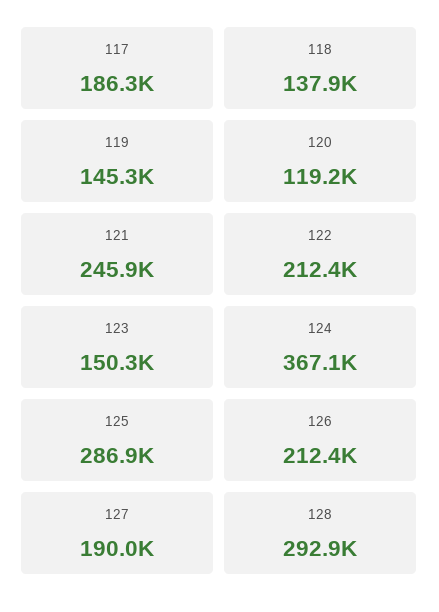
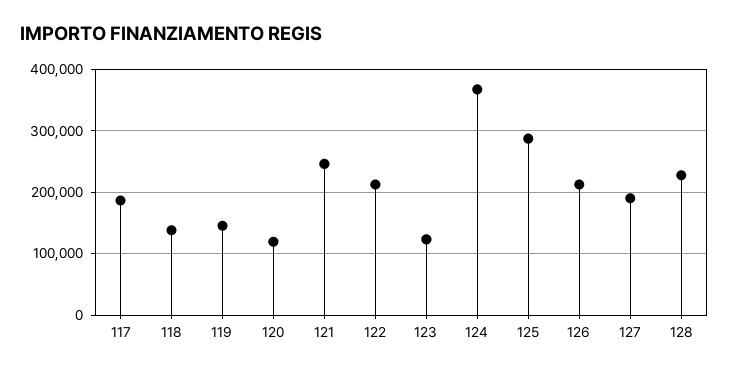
  {
    "117": 186300,
    "118": 137900,
    "119": 145300,
    "120": 119200,
    "121": 245900,
    "122": 212400,
-   "123": 150300,
+   "123": 120000,
    "124": 367100,
    "125": 286900,
    "126": 212400,
    "127": 190000,
-   "128": 292900
+   "128": 230000
  }

